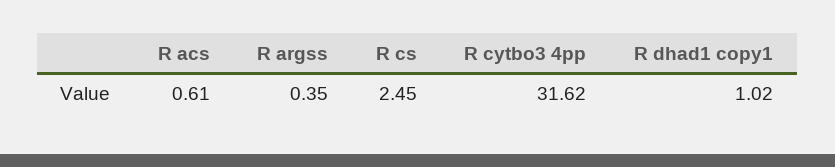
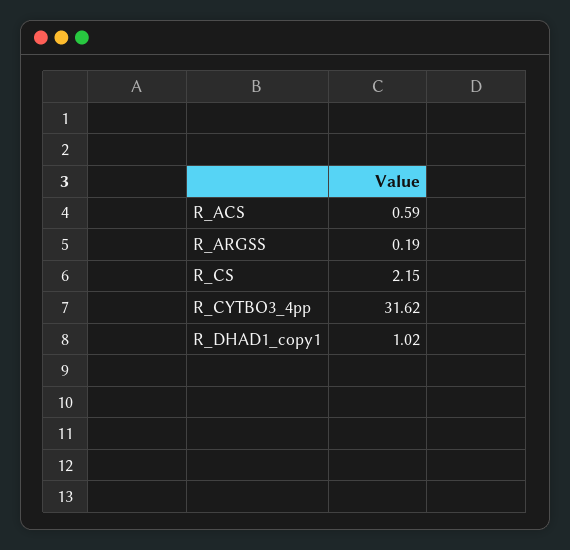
  {
-   "R acs": 0.61,
+   "R acs": 0.59,
-   "R argss": 0.35,
+   "R argss": 0.19,
-   "R cs": 2.45,
+   "R cs": 2.15,
    "R cytbo3 4pp": 31.62,
    "R dhad1 copy1": 1.02
  }

